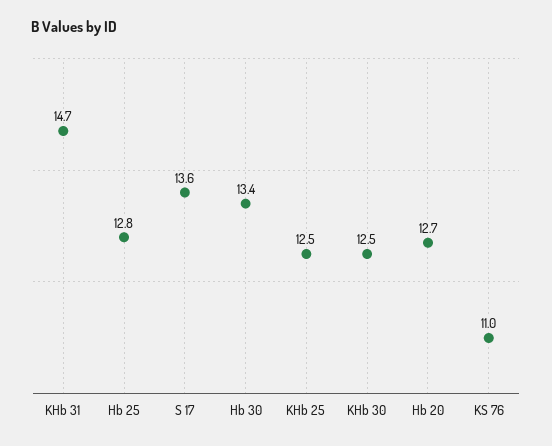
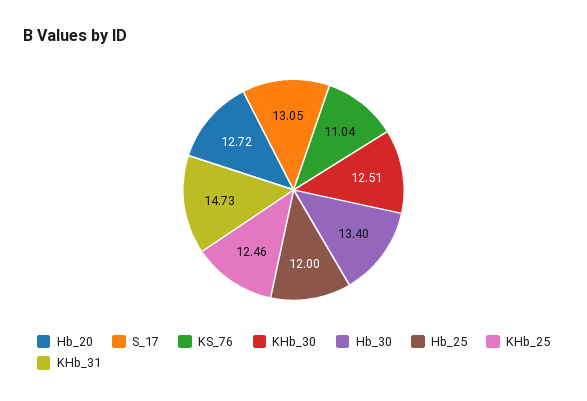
  {
    "KHb 31": 14.73,
-   "Hb 25": 12.8,
+   "Hb 25": 12,
-   "S 17": 13.6,
+   "S 17": 13.05,
    "Hb 30": 13.4,
    "KHb 25": 12.46,
    "KHb 30": 12.51,
    "Hb 20": 12.72,
    "KS 76": 11.04
  }

